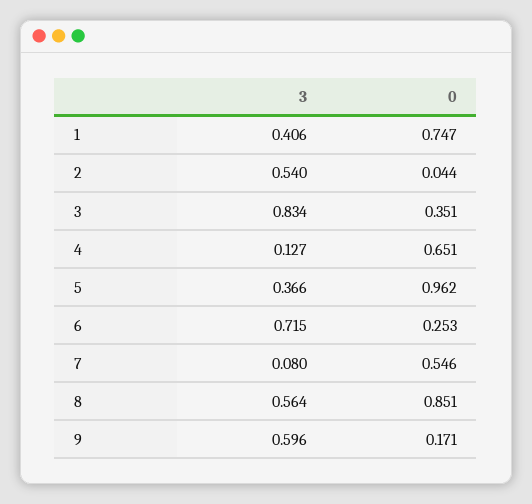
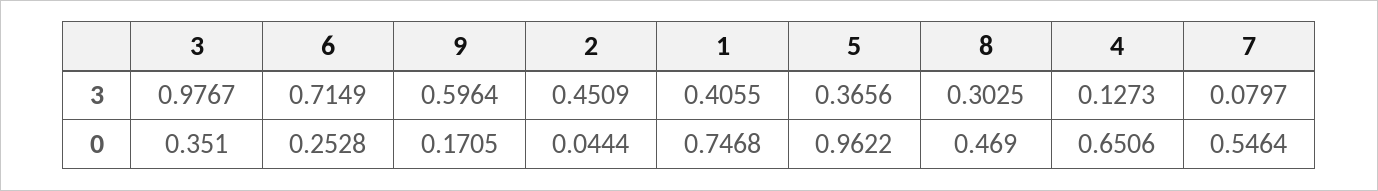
  {
    "3": {
      "1": 0.4055,
-     "2": 0.54,
+     "2": 0.4509,
-     "3": 0.834,
+     "3": 0.9767,
      "4": 0.1273,
      "5": 0.3656,
      "6": 0.7149,
      "7": 0.0797,
-     "8": 0.564,
+     "8": 0.3025,
      "9": 0.5964
    },
    "0": {
      "1": 0.7468,
      "2": 0.0444,
      "3": 0.351,
      "4": 0.6506,
      "5": 0.9622,
      "6": 0.2528,
      "7": 0.5464,
-     "8": 0.851,
+     "8": 0.469,
      "9": 0.1705
    }
  }

